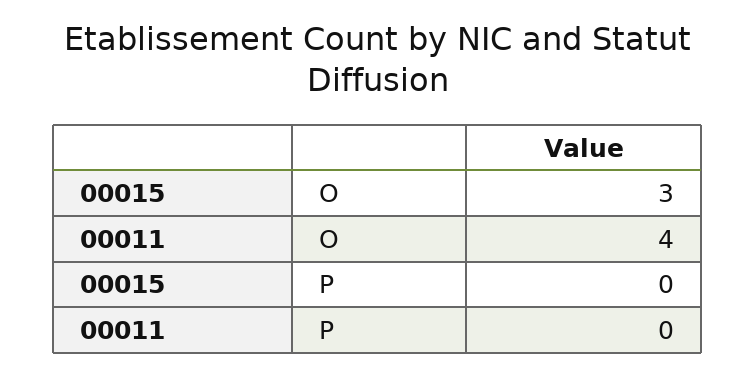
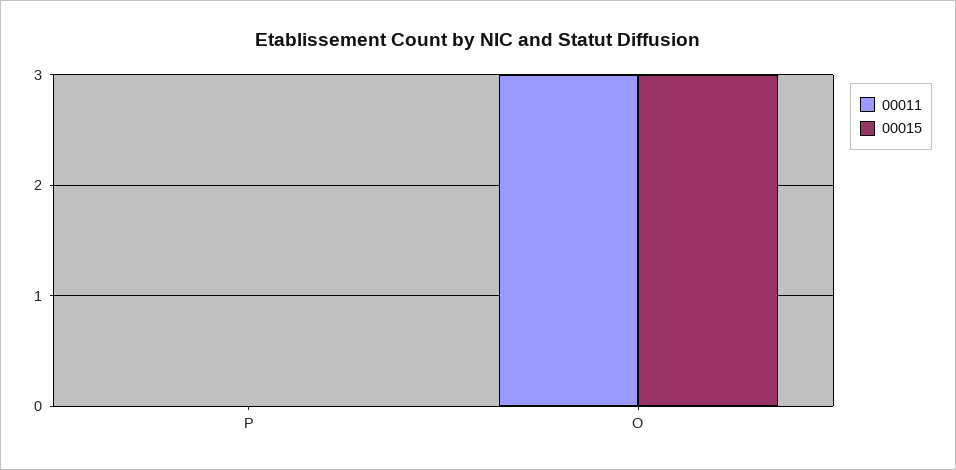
  {
    "00015": {
      "O": 3,
      "P": 0
    },
    "00011": {
-     "O": 4,
+     "O": 3,
      "P": 0
    }
  }

